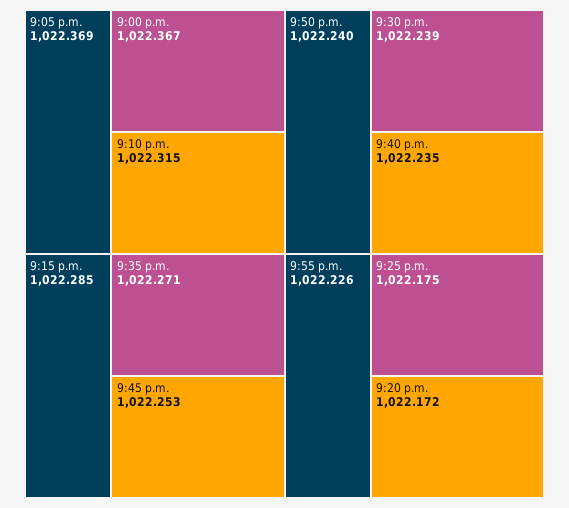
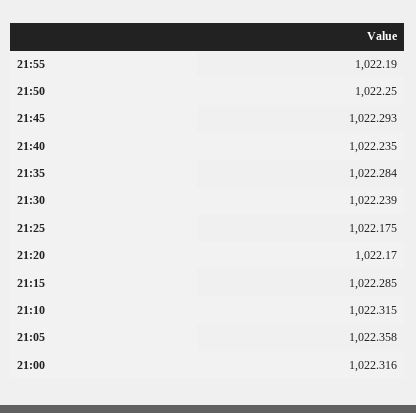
  {
-   "9:05 p.m.": 1022.369,
+   "9:05 p.m.": 1022.358,
-   "9:00 p.m.": 1022.367,
+   "9:00 p.m.": 1022.316,
    "9:10 p.m.": 1022.315,
    "9:15 p.m.": 1022.285,
-   "9:35 p.m.": 1022.271,
+   "9:35 p.m.": 1022.284,
-   "9:45 p.m.": 1022.253,
+   "9:45 p.m.": 1022.293,
-   "9:50 p.m.": 1022.24,
+   "9:50 p.m.": 1022.25,
    "9:30 p.m.": 1022.239,
    "9:40 p.m.": 1022.235,
-   "9:55 p.m.": 1022.226,
+   "9:55 p.m.": 1022.19,
    "9:25 p.m.": 1022.175,
-   "9:20 p.m.": 1022.172
+   "9:20 p.m.": 1022.17
  }

